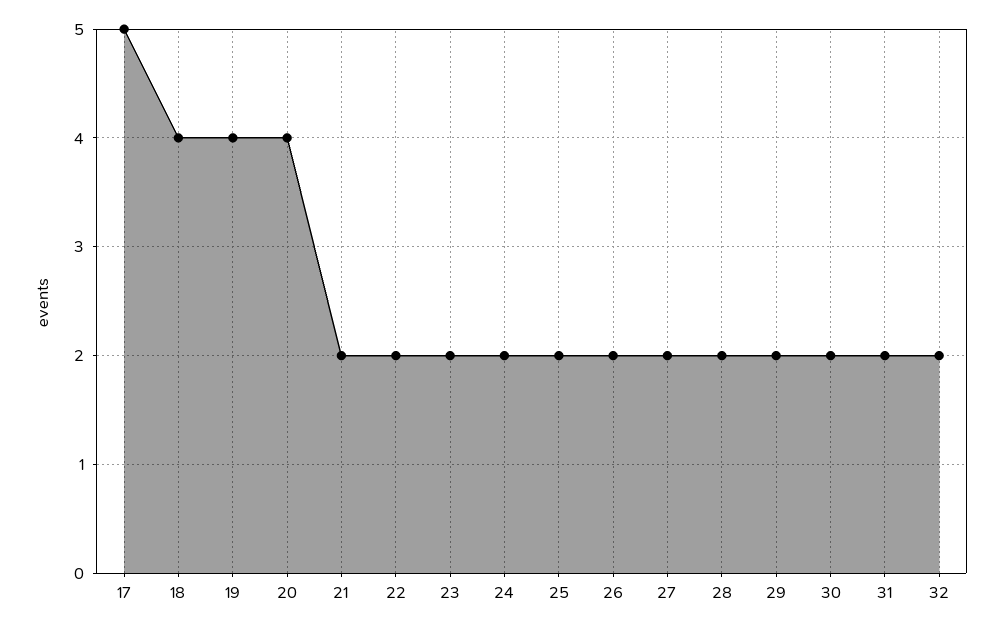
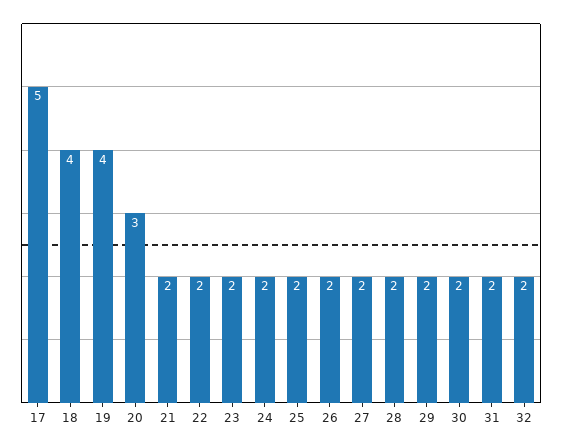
  {
    "17": 5,
    "18": 4,
    "19": 4,
-   "20": 4,
+   "20": 3,
    "21": 2,
    "22": 2,
    "23": 2,
    "24": 2,
    "25": 2,
    "26": 2,
    "27": 2,
    "28": 2,
    "29": 2,
    "30": 2,
    "31": 2,
    "32": 2
  }

